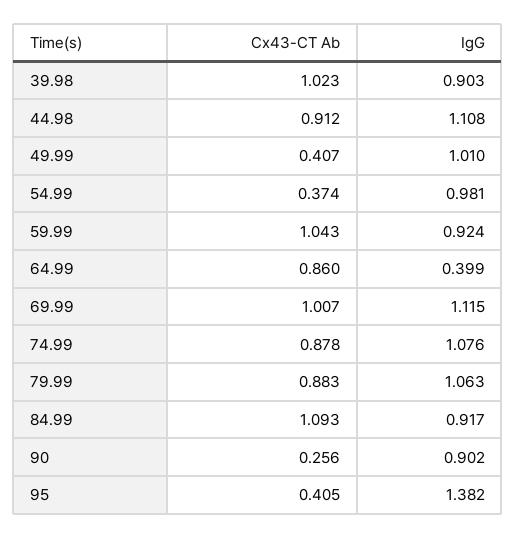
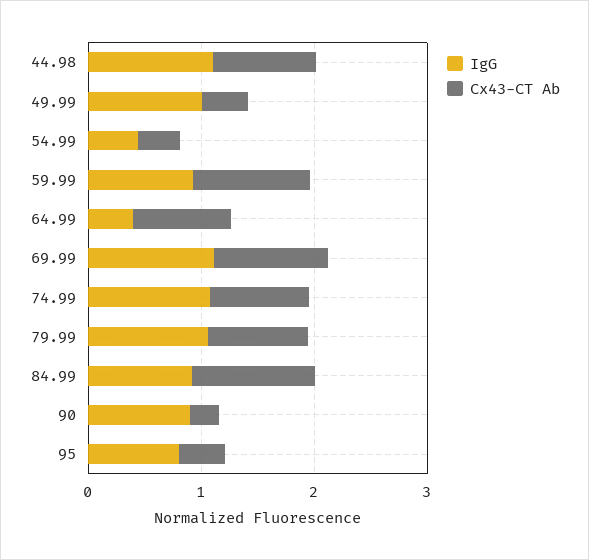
  {
    "Cx43-CT Ab": {
-     "39.98": 1.023,
      "44.98": 0.912,
      "49.99": 0.407,
      "54.99": 0.374,
      "59.99": 1.043,
      "64.99": 0.86,
      "69.99": 1.007,
      "74.99": 0.878,
      "79.99": 0.883,
      "84.99": 1.093,
      "90": 0.256,
      "95": 0.405
    },
    "IgG": {
-     "39.98": 0.903,
      "44.98": 1.108,
      "49.99": 1.01,
-     "54.99": 0.981,
+     "54.99": 0.4,
      "59.99": 0.924,
      "64.99": 0.399,
      "69.99": 1.115,
      "74.99": 1.076,
      "79.99": 1.063,
      "84.99": 0.917,
      "90": 0.902,
-     "95": 1.382
+     "95": 0.8
    }
  }

